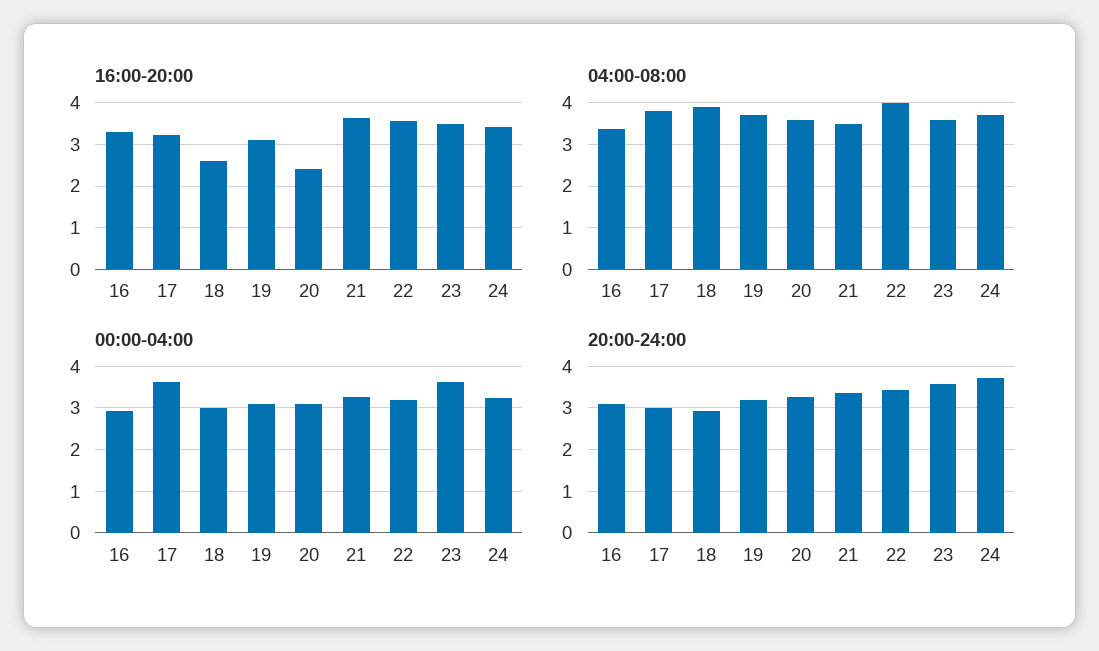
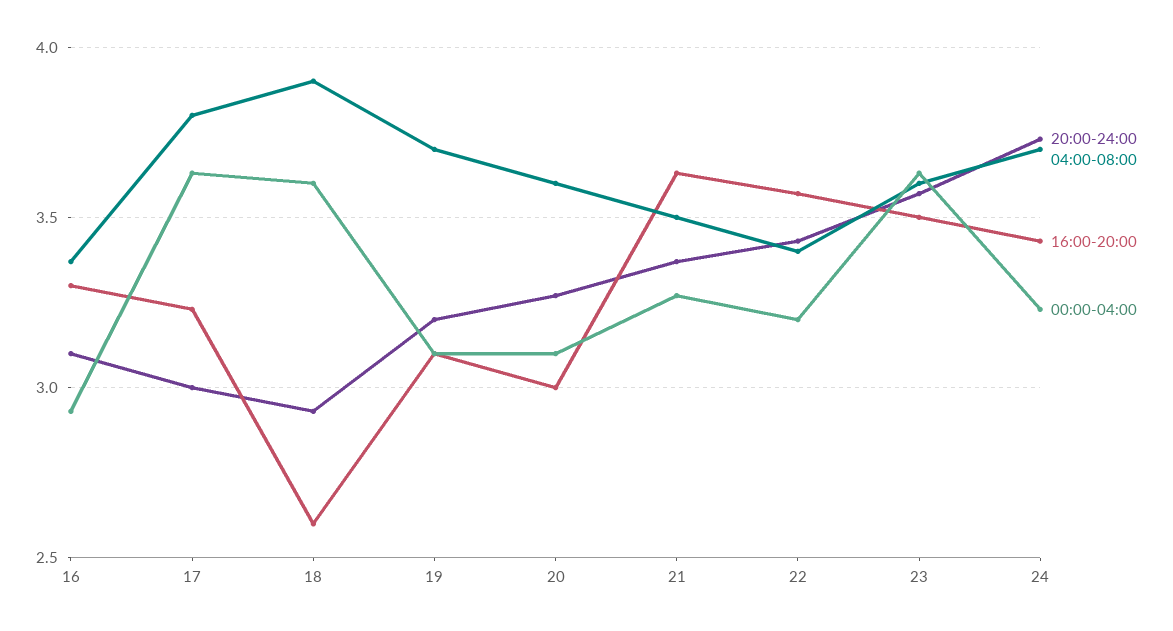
  {
    "16:00-20:00": {
      "16": 3.3,
      "17": 3.25,
      "18": 2.6,
      "19": 3.1,
-     "20": 2.4,
+     "20": 3,
      "21": 3.65,
      "22": 3.55,
      "23": 3.5,
      "24": 3.45
    },
    "04:00-08:00": {
      "16": 3.35,
      "17": 3.8,
      "18": 3.9,
      "19": 3.7,
      "20": 3.6,
      "21": 3.5,
-     "22": 4,
+     "22": 3.4,
      "23": 3.6,
      "24": 3.7
    },
    "00:00-04:00": {
      "16": 2.95,
      "17": 3.65,
-     "18": 3,
+     "18": 3.6,
      "19": 3.1,
      "20": 3.1,
      "21": 3.25,
      "22": 3.2,
      "23": 3.65,
      "24": 3.25
    },
    "20:00-24:00": {
      "16": 3.1,
      "17": 3,
      "18": 2.95,
      "19": 3.2,
      "20": 3.25,
      "21": 3.35,
      "22": 3.45,
      "23": 3.55,
      "24": 3.75
    }
  }

